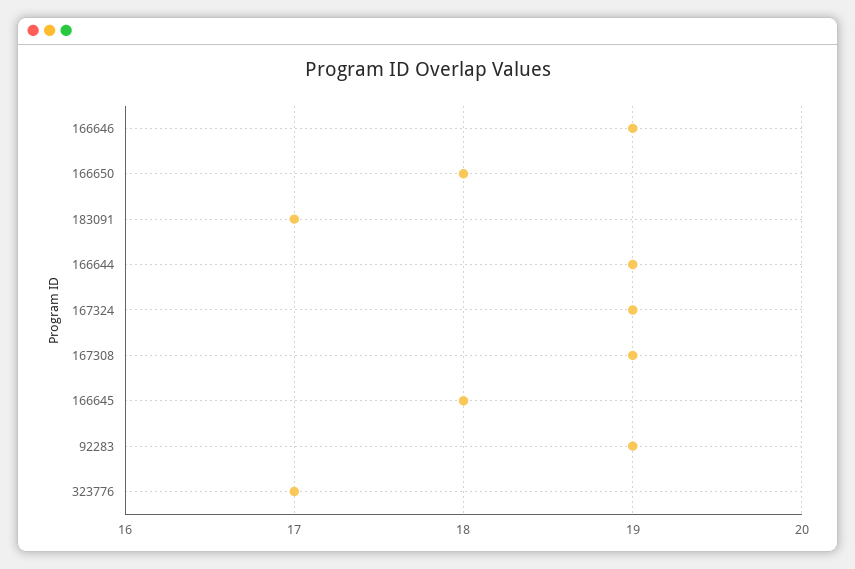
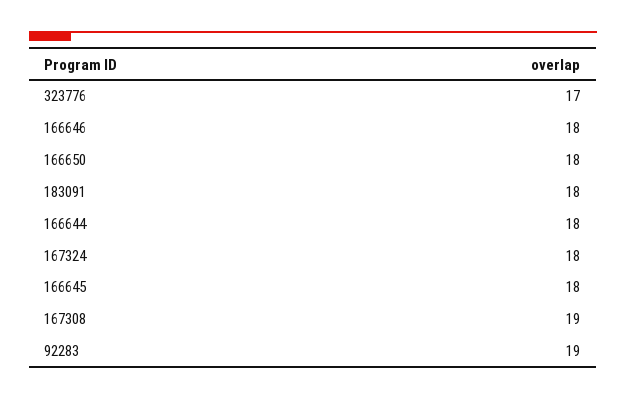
  {
-   "166646": 19,
+   "166646": 18,
    "166650": 18,
-   "183091": 17,
+   "183091": 18,
-   "166644": 19,
+   "166644": 18,
-   "167324": 19,
+   "167324": 18,
    "167308": 19,
    "166645": 18,
    "92283": 19,
    "323776": 17
  }

